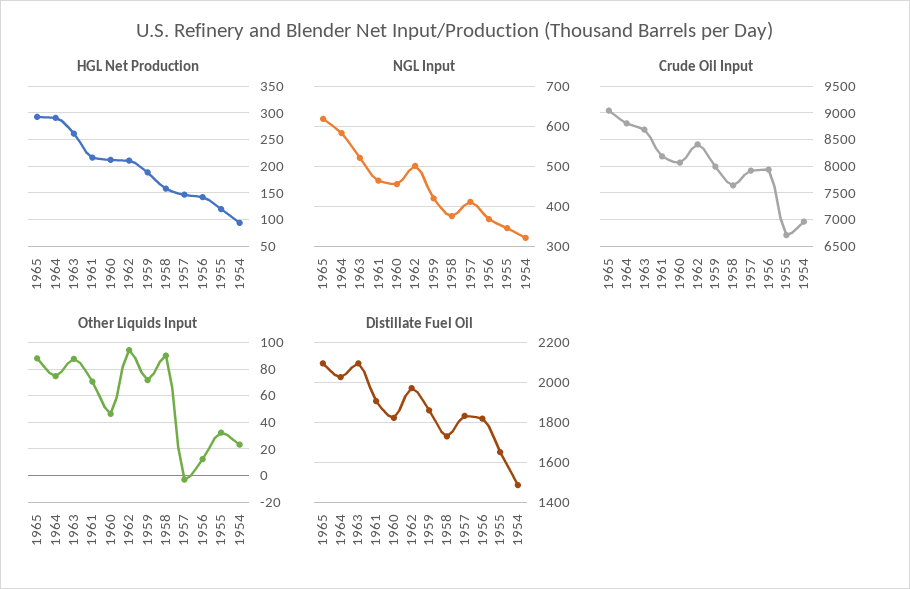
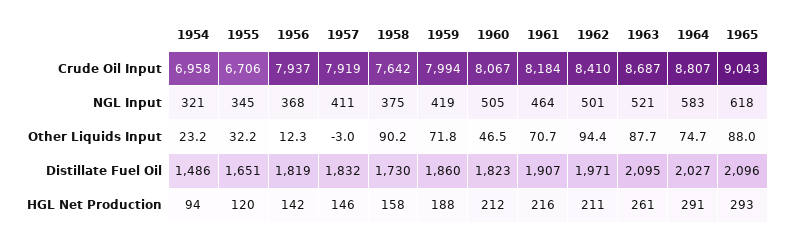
  {
    "HGL Net Production": {
      "1965": 293,
      "1964": 291,
      "1963": 261,
      "1961": 216,
      "1960": 212,
      "1962": 211,
      "1959": 188,
      "1958": 158,
      "1957": 146,
      "1956": 142,
      "1955": 120,
      "1954": 94
    },
    "NGL Input": {
      "1965": 618,
      "1964": 583,
      "1963": 521,
      "1961": 464,
-     "1960": 460,
+     "1960": 505,
      "1962": 501,
      "1959": 419,
      "1958": 375,
      "1957": 411,
      "1956": 368,
      "1955": 345,
      "1954": 321
    },
    "Crude Oil Input": {
      "1965": 9043,
      "1964": 8807,
      "1963": 8687,
      "1961": 8184,
      "1960": 8067,
      "1962": 8410,
      "1959": 7994,
      "1958": 7642,
      "1957": 7919,
      "1956": 7937,
      "1955": 6706,
      "1954": 6958
    },
    "Other Liquids Input": {
      "1965": 88,
      "1964": 74.7,
      "1963": 87.7,
      "1961": 70.7,
      "1960": 46.5,
      "1962": 94.4,
      "1959": 71.8,
      "1958": 90.2,
      "1957": -3,
      "1956": 12.3,
      "1955": 32.2,
      "1954": 23.2
    },
    "Distillate Fuel Oil": {
      "1965": 2096,
      "1964": 2027,
      "1963": 2095,
      "1961": 1907,
      "1960": 1823,
      "1962": 1971,
      "1959": 1860,
      "1958": 1730,
      "1957": 1832,
      "1956": 1819,
      "1955": 1651,
      "1954": 1486
    }
  }

